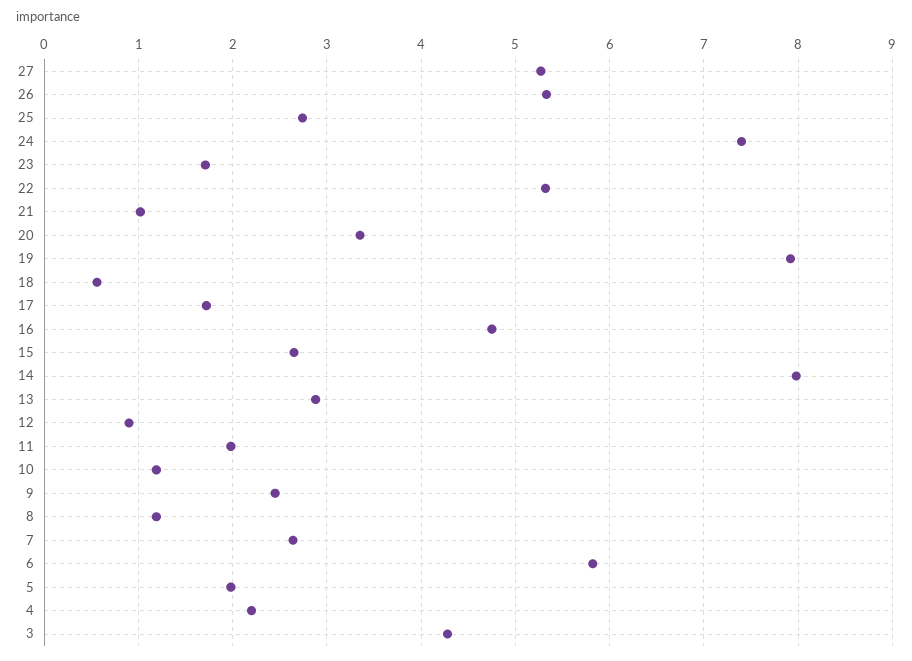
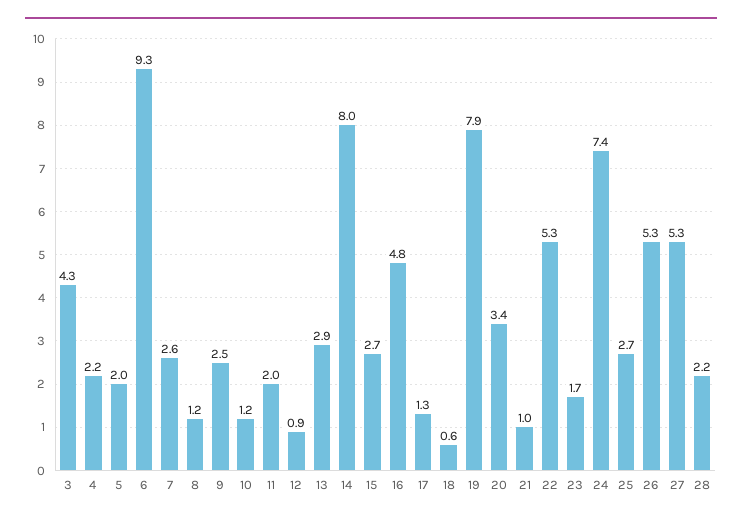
  {
    "27": 5.3,
    "26": 5.3,
    "25": 2.7,
    "24": 7.4,
    "23": 1.7,
    "22": 5.3,
    "21": 1,
    "20": 3.4,
    "19": 7.9,
    "18": 0.6,
-   "17": 1.7,
+   "17": 1.3,
    "16": 4.8,
    "15": 2.7,
    "14": 8,
    "13": 2.9,
    "12": 0.9,
    "11": 2,
    "10": 1.2,
    "9": 2.5,
    "8": 1.2,
    "7": 2.6,
-   "6": 5.8,
+   "6": 9.3,
    "5": 2,
    "4": 2.2,
-   "3": 4.3
+   "3": 4.3,
+   "28": 2.2
  }

